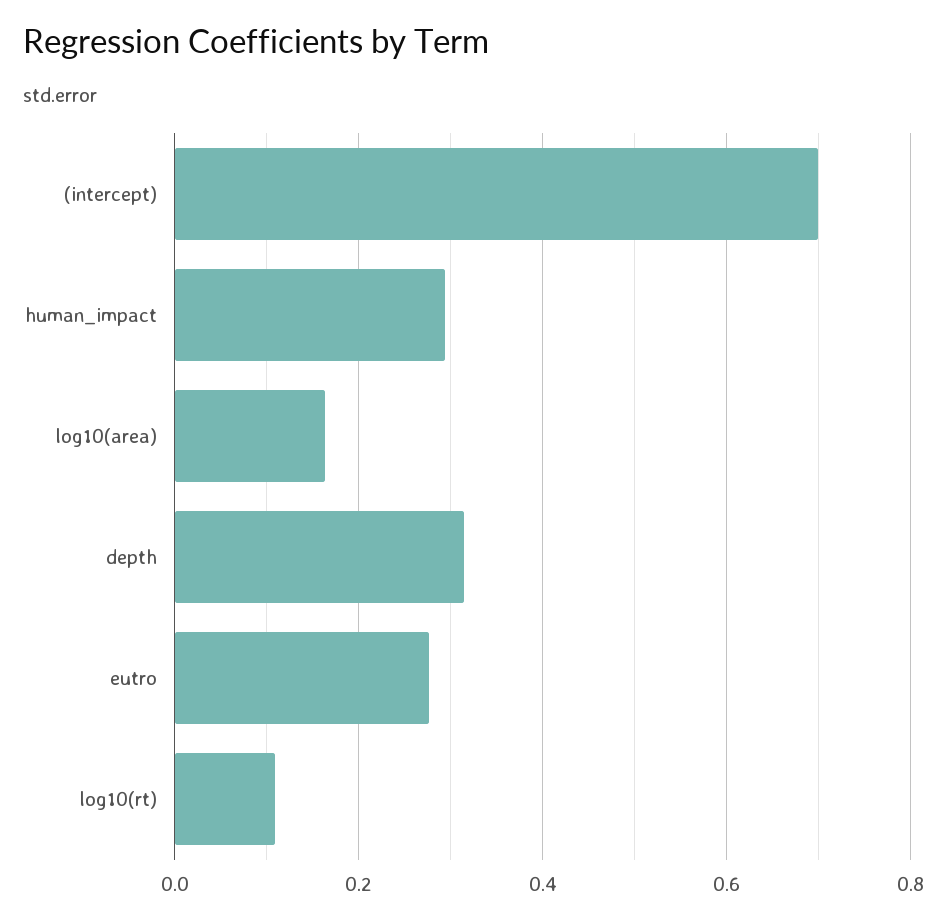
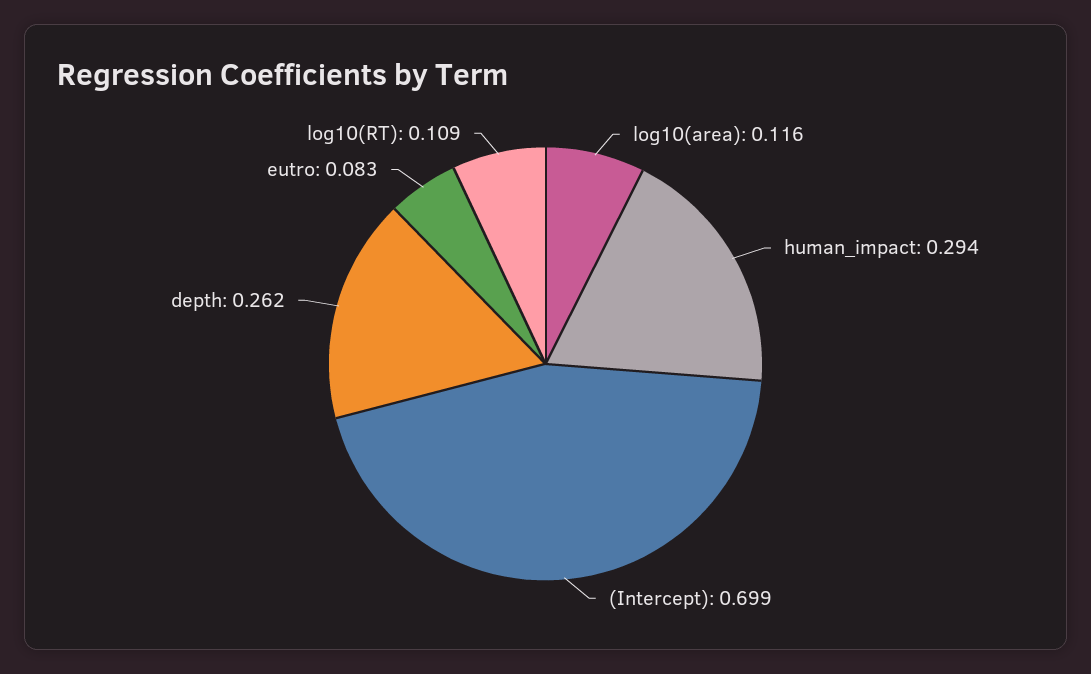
  {
    "(intercept)": 0.699,
    "human_impact": 0.294,
-   "log10(area)": 0.16,
+   "log10(area)": 0.116,
-   "depth": 0.32,
+   "depth": 0.262,
-   "eutro": 0.28,
+   "eutro": 0.083,
    "log10(rt)": 0.109
  }

